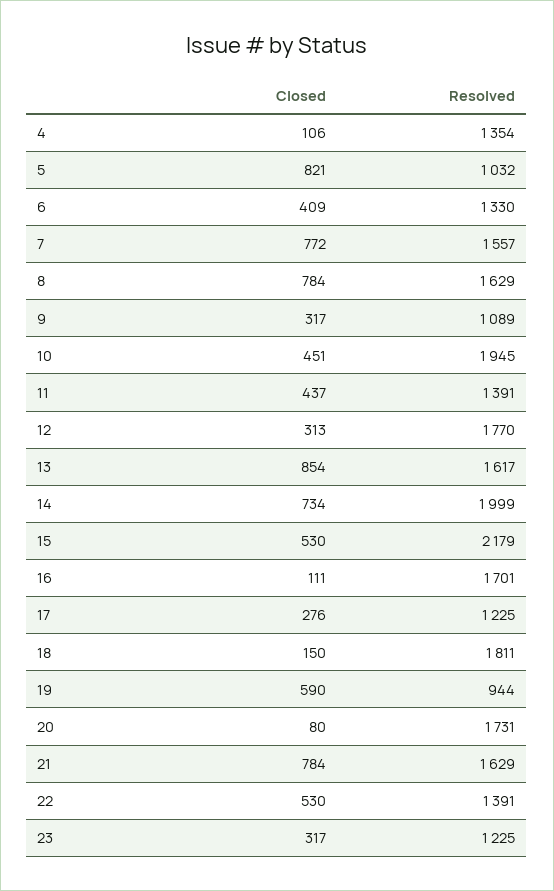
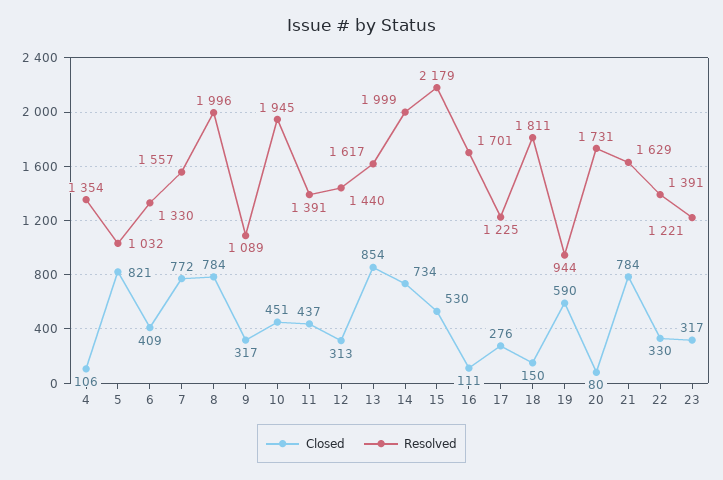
  {
    "Closed": {
      "4": 106,
      "5": 821,
      "6": 409,
      "7": 772,
      "8": 784,
      "9": 317,
      "10": 451,
      "11": 437,
      "12": 313,
      "13": 854,
      "14": 734,
      "15": 530,
      "16": 111,
      "17": 276,
      "18": 150,
      "19": 590,
      "20": 80,
      "21": 784,
-     "22": 530,
+     "22": 330,
      "23": 317
    },
    "Resolved": {
      "4": 1354,
      "5": 1032,
      "6": 1330,
      "7": 1557,
-     "8": 1629,
+     "8": 1996,
      "9": 1089,
      "10": 1945,
      "11": 1391,
-     "12": 1770,
+     "12": 1440,
      "13": 1617,
      "14": 1999,
      "15": 2179,
      "16": 1701,
      "17": 1225,
      "18": 1811,
      "19": 944,
      "20": 1731,
      "21": 1629,
      "22": 1391,
-     "23": 1225
+     "23": 1221
    }
  }

